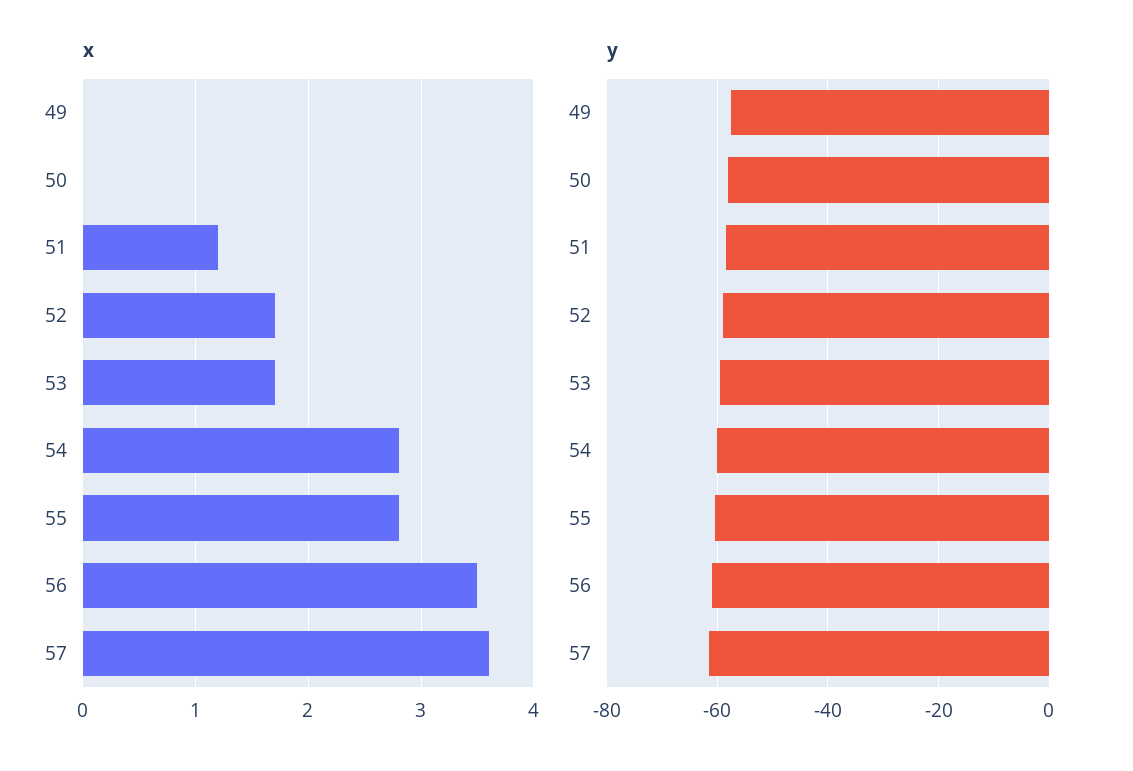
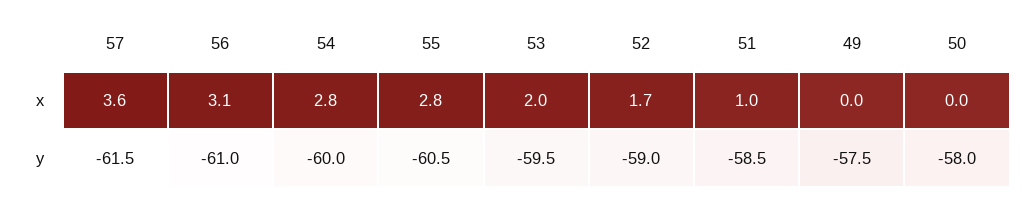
  {
    "x": {
      "49": 0,
      "50": 0,
-     "51": 1.2,
+     "51": 1,
      "52": 1.7,
-     "53": 1.7,
+     "53": 2,
      "54": 2.8,
      "55": 2.8,
-     "56": 3.5,
+     "56": 3.1,
      "57": 3.6
    },
    "y": {
      "49": -57.5,
      "50": -58,
      "51": -58.5,
      "52": -59,
      "53": -59.5,
      "54": -60,
      "55": -60.5,
      "56": -61,
      "57": -61.5
    }
  }

